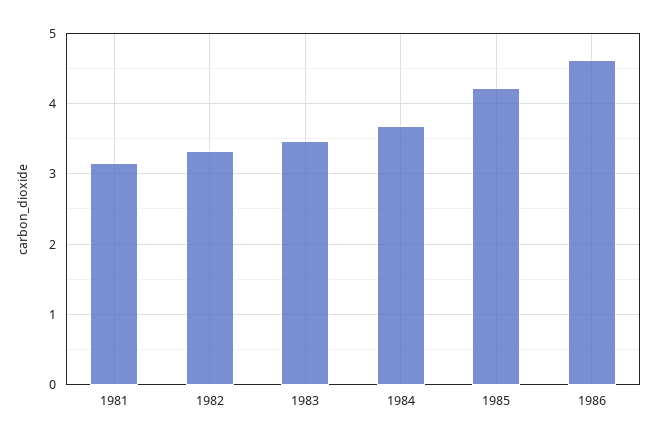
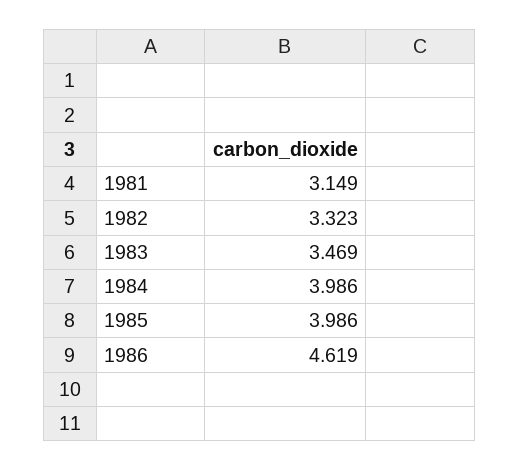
  {
    "1981": 3.149,
    "1982": 3.323,
    "1983": 3.469,
-   "1984": 3.7,
+   "1984": 3.986,
-   "1985": 4.2,
+   "1985": 3.986,
    "1986": 4.619
  }

